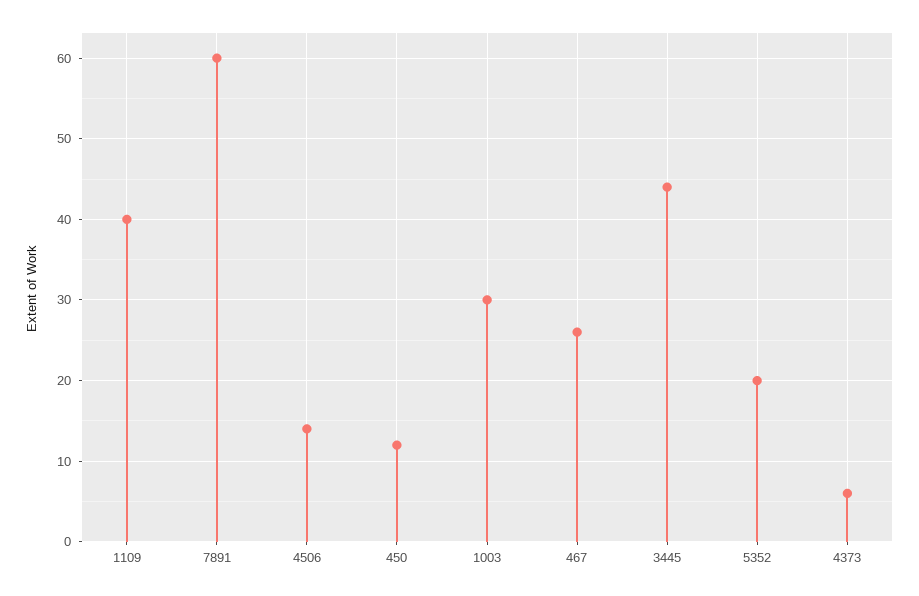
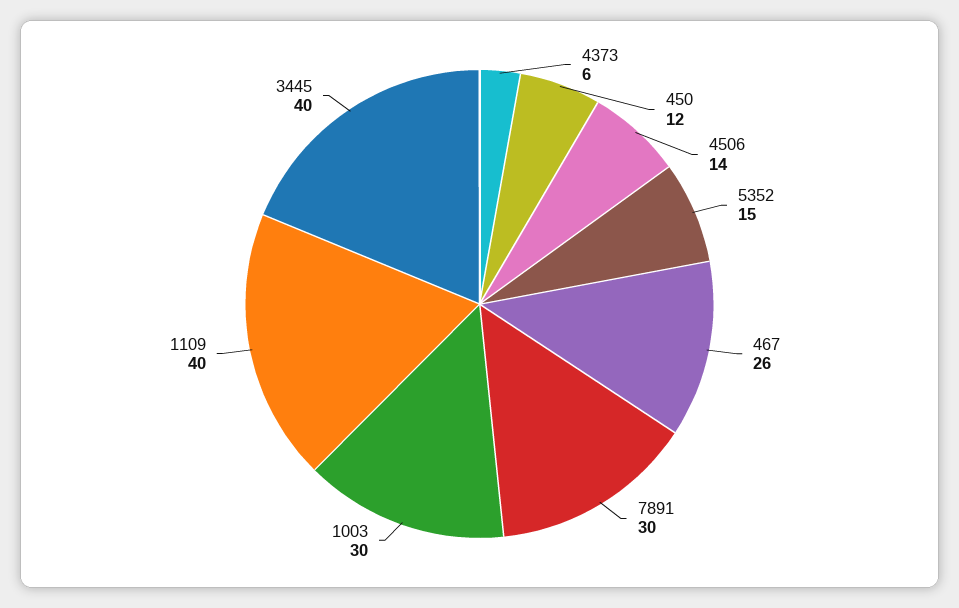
  {
    "1109": 40,
-   "7891": 60,
+   "7891": 30,
    "4506": 14,
    "450": 12,
    "1003": 30,
    "467": 26,
-   "3445": 44,
+   "3445": 40,
-   "5352": 20,
+   "5352": 15,
    "4373": 6
  }

